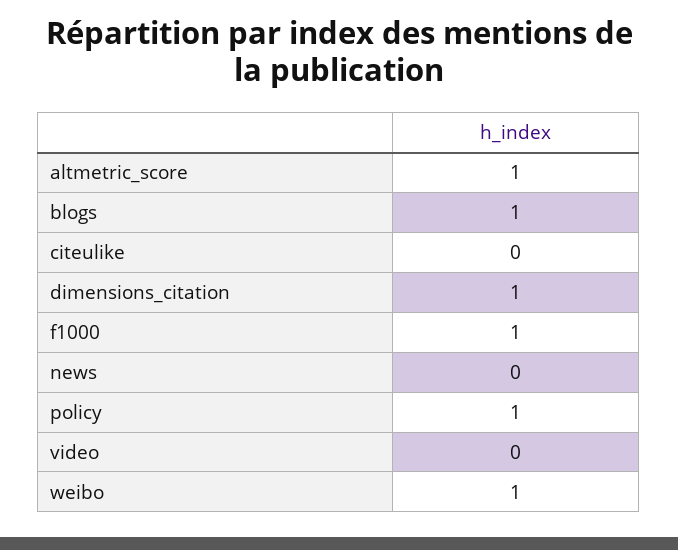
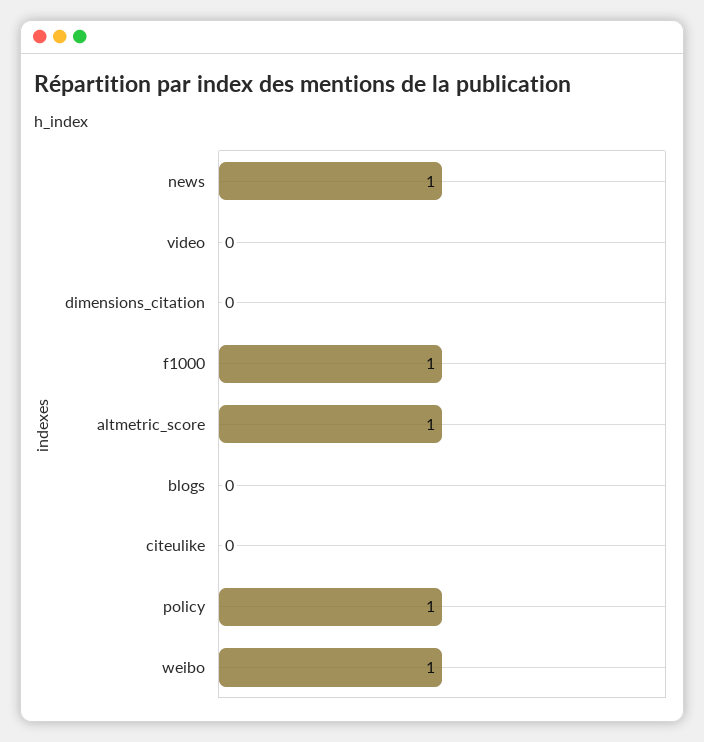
  {
    "altmetric_score": 1,
-   "blogs": 1,
+   "blogs": 0,
    "citeulike": 0,
-   "dimensions_citation": 1,
+   "dimensions_citation": 0,
    "f1000": 1,
-   "news": 0,
+   "news": 1,
    "policy": 1,
    "video": 0,
    "weibo": 1
  }

